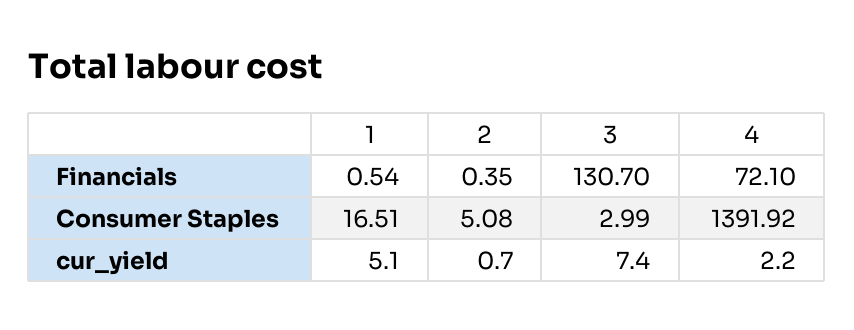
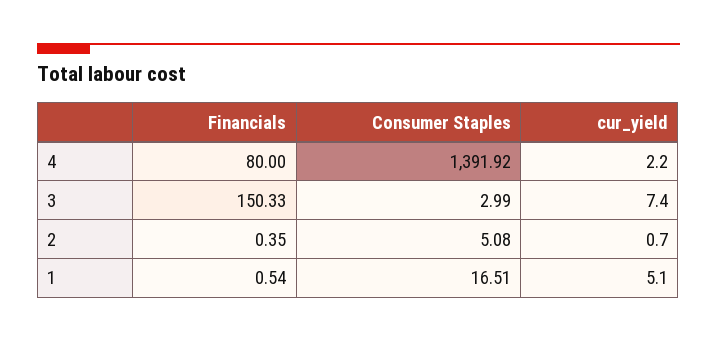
  {
    "1": {
      "Financials": 0.54,
      "Consumer Staples": 16.51,
      "cur_yield": 5.1
    },
    "2": {
      "Financials": 0.35,
      "Consumer Staples": 5.08,
      "cur_yield": 0.7
    },
    "3": {
-     "Financials": 130.7,
+     "Financials": 150.33,
      "Consumer Staples": 2.99,
      "cur_yield": 7.4
    },
    "4": {
-     "Financials": 72.1,
+     "Financials": 80,
      "Consumer Staples": 1391.92,
      "cur_yield": 2.2
    }
  }

